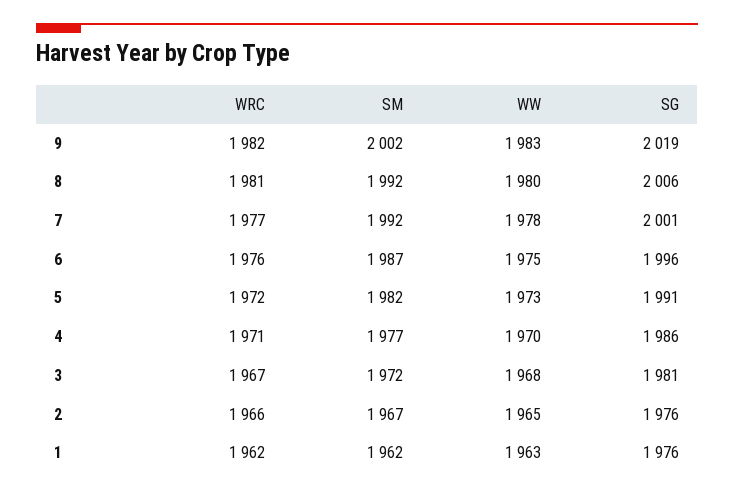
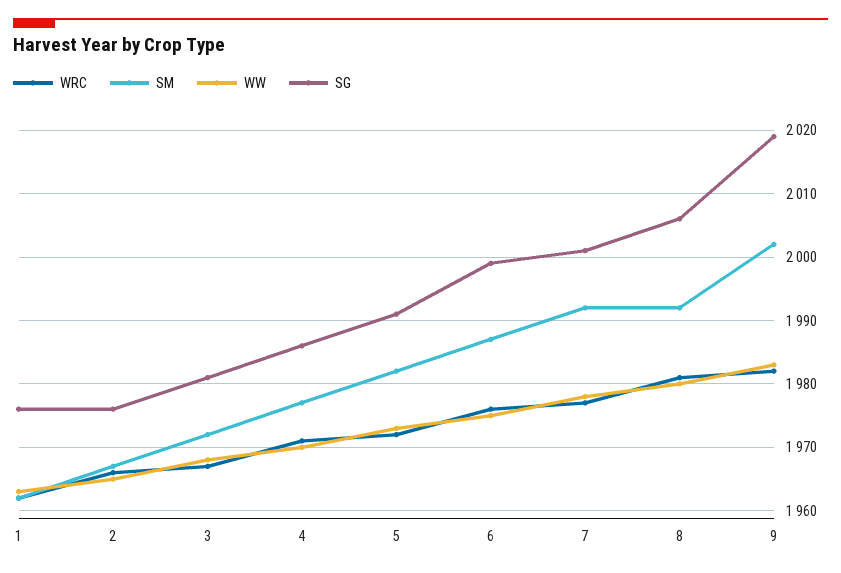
  {
    "WRC": {
      "9": 1982,
      "8": 1981,
      "7": 1977,
      "6": 1976,
      "5": 1972,
      "4": 1971,
      "3": 1967,
      "2": 1966,
      "1": 1962
    },
    "SM": {
      "9": 2002,
      "8": 1992,
      "7": 1992,
      "6": 1987,
      "5": 1982,
      "4": 1977,
      "3": 1972,
      "2": 1967,
      "1": 1962
    },
    "WW": {
      "9": 1983,
      "8": 1980,
      "7": 1978,
      "6": 1975,
      "5": 1973,
      "4": 1970,
      "3": 1968,
      "2": 1965,
      "1": 1963
    },
    "SG": {
      "9": 2019,
      "8": 2006,
      "7": 2001,
-     "6": 1996,
+     "6": 1999,
      "5": 1991,
      "4": 1986,
      "3": 1981,
      "2": 1976,
      "1": 1976
    }
  }

